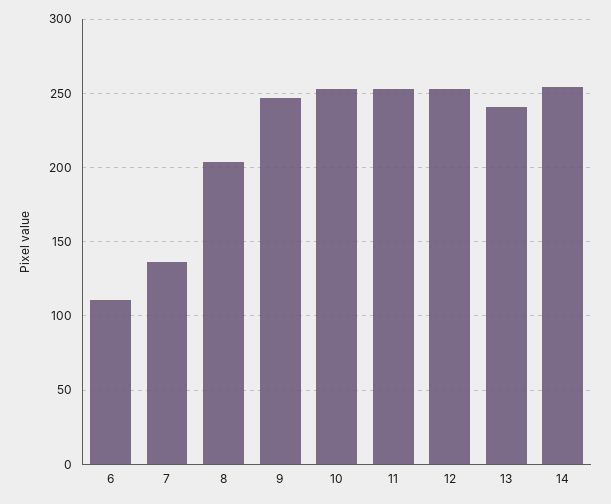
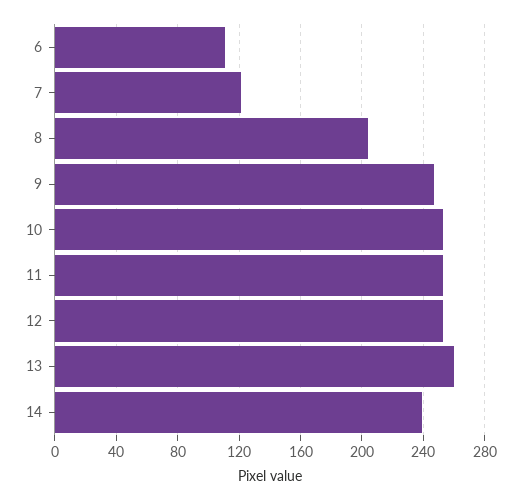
  {
    "6": 110,
-   "7": 135,
+   "7": 120,
    "8": 205,
    "9": 245,
    "10": 255,
    "11": 255,
    "12": 255,
-   "13": 240,
+   "13": 260,
-   "14": 255
+   "14": 240
  }

